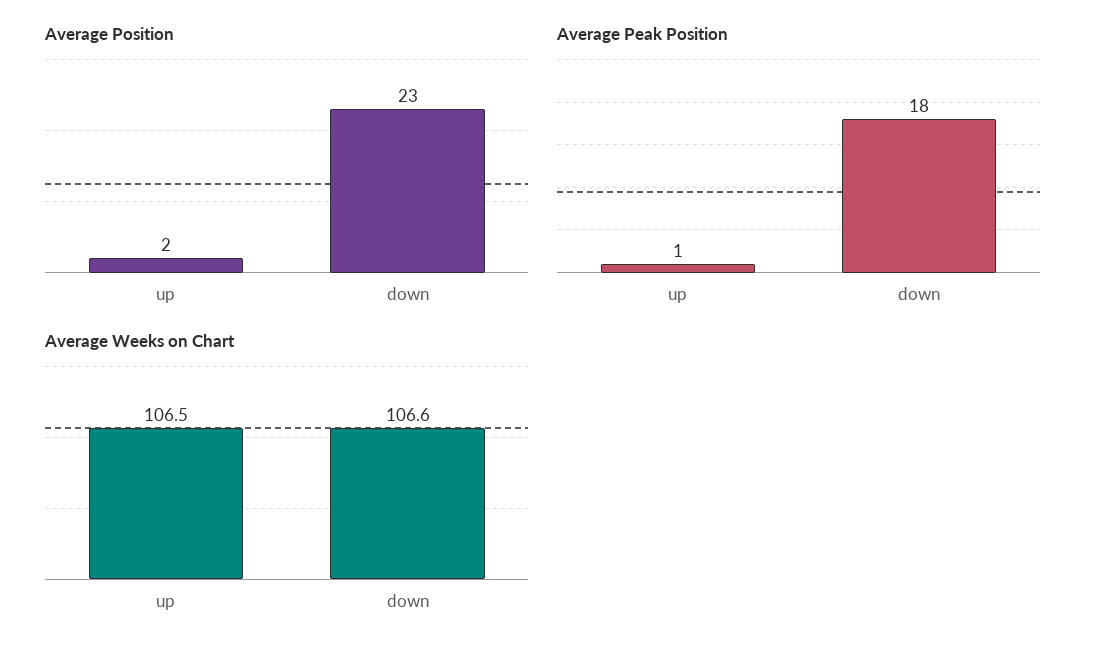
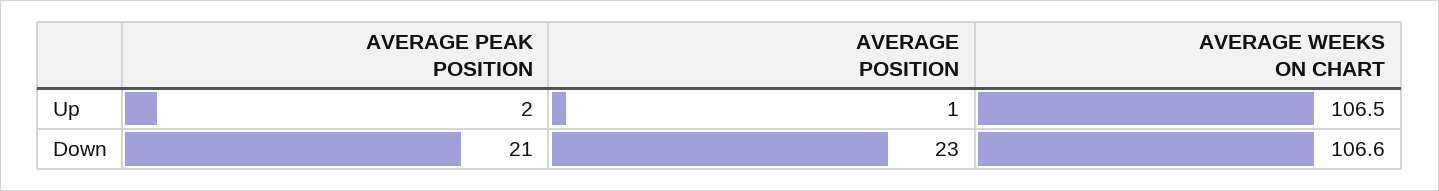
  {
    "Average Position": {
-     "up": 2,
+     "up": 1,
      "down": 23
    },
    "Average Peak Position": {
-     "up": 1,
+     "up": 2,
-     "down": 18
+     "down": 21
    },
    "Average Weeks on Chart": {
      "up": 106.5,
      "down": 106.6
    }
  }

